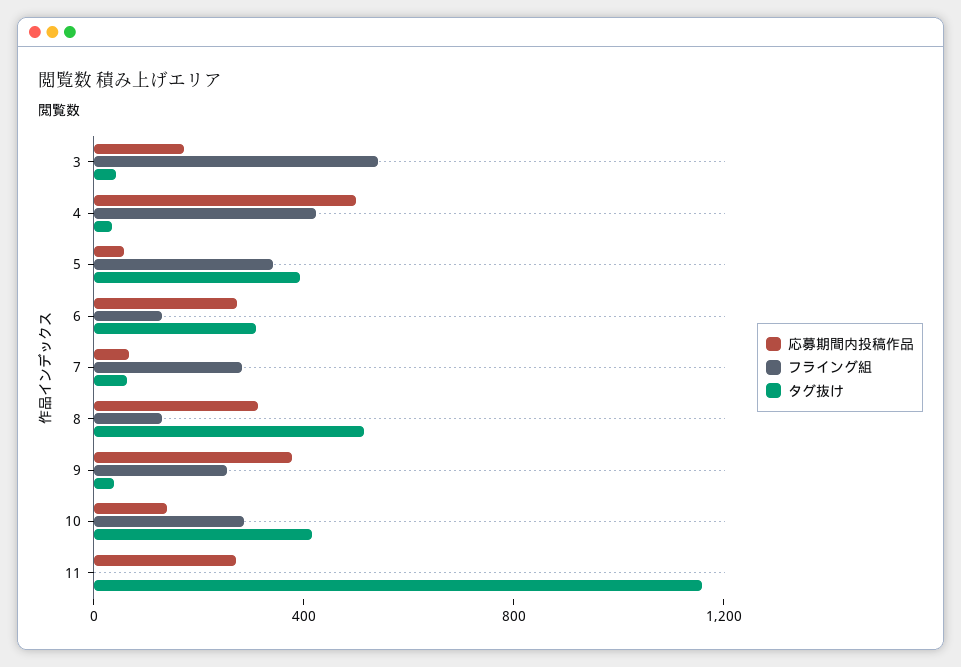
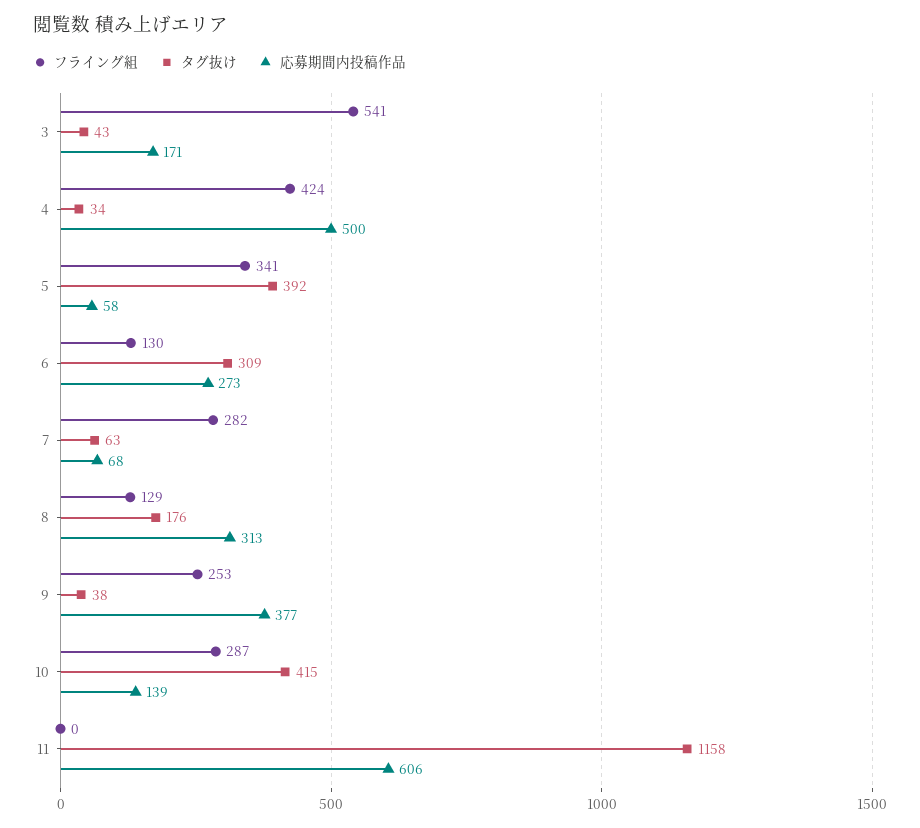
  {
    "応募期間内投稿作品": {
      "3": 171,
      "4": 500,
      "5": 58,
      "6": 273,
      "7": 68,
      "8": 313,
      "9": 377,
      "10": 139,
-     "11": 300
+     "11": 606
    },
    "フライング組": {
      "3": 541,
      "4": 424,
      "5": 341,
      "6": 130,
      "7": 282,
      "8": 129,
      "9": 253,
      "10": 287,
      "11": 0
    },
    "タグ抜け": {
      "3": 43,
      "4": 34,
      "5": 392,
      "6": 309,
      "7": 63,
-     "8": 500,
+     "8": 176,
      "9": 38,
      "10": 415,
      "11": 1158
    }
  }

